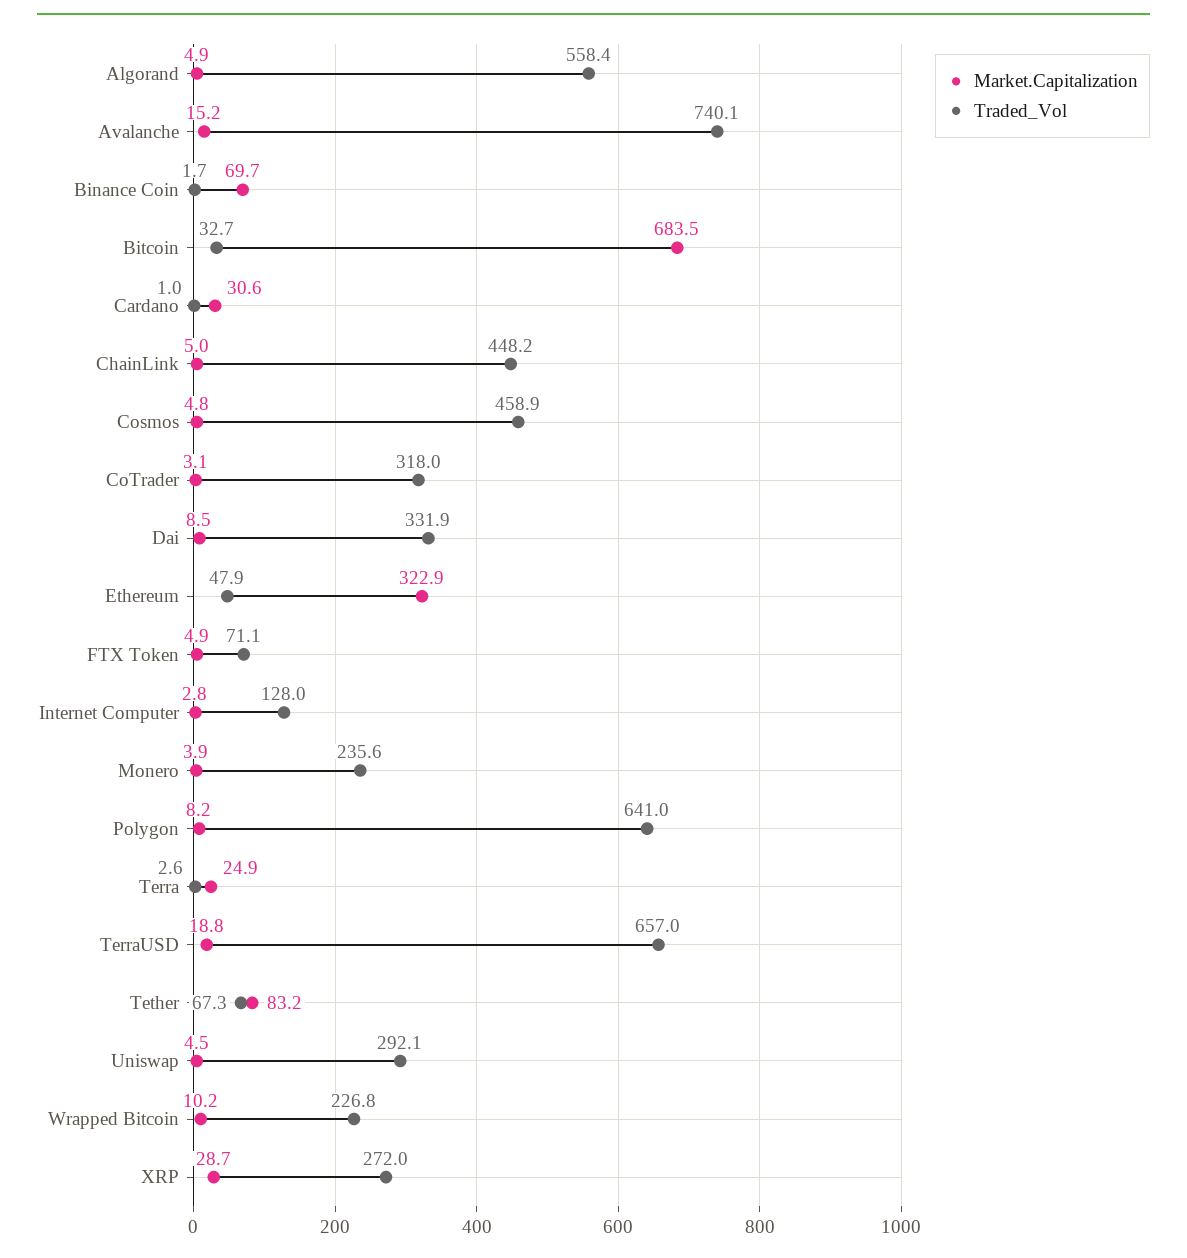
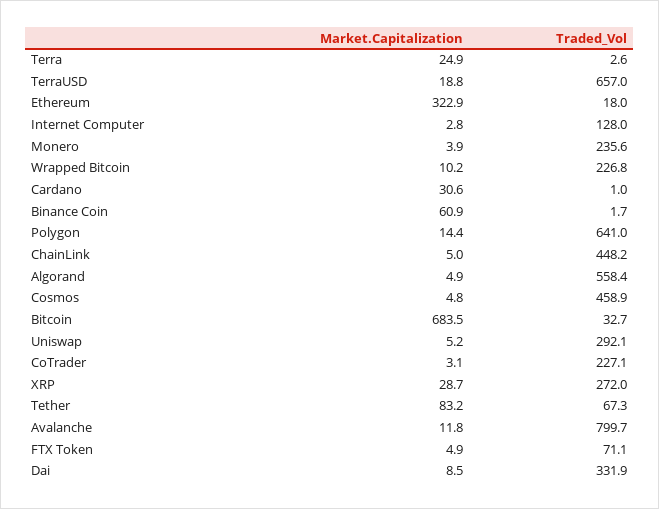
  {
    "Market.Capitalization": {
      "Algorand": 4.9,
-     "Avalanche": 15.2,
+     "Avalanche": 11.8,
-     "Binance Coin": 69.7,
+     "Binance Coin": 60.9,
      "Bitcoin": 683.5,
      "Cardano": 30.6,
      "ChainLink": 5,
      "Cosmos": 4.8,
      "CoTrader": 3.1,
      "Dai": 8.5,
      "Ethereum": 322.9,
      "FTX Token": 4.9,
      "Internet Computer": 2.8,
      "Monero": 3.9,
-     "Polygon": 8.2,
+     "Polygon": 14.4,
      "Terra": 24.9,
      "TerraUSD": 18.8,
      "Tether": 83.2,
-     "Uniswap": 4.5,
+     "Uniswap": 5.2,
      "Wrapped Bitcoin": 10.2,
      "XRP": 28.7
    },
    "Traded_Vol": {
      "Algorand": 558.4,
-     "Avalanche": 740.1,
+     "Avalanche": 799.7,
      "Binance Coin": 1.7,
      "Bitcoin": 32.7,
      "Cardano": 1,
      "ChainLink": 448.2,
      "Cosmos": 458.9,
-     "CoTrader": 318,
+     "CoTrader": 227.1,
      "Dai": 331.9,
-     "Ethereum": 47.9,
+     "Ethereum": 18,
      "FTX Token": 71.1,
      "Internet Computer": 128,
      "Monero": 235.6,
      "Polygon": 641,
      "Terra": 2.6,
      "TerraUSD": 657,
      "Tether": 67.3,
      "Uniswap": 292.1,
      "Wrapped Bitcoin": 226.8,
      "XRP": 272
    }
  }

